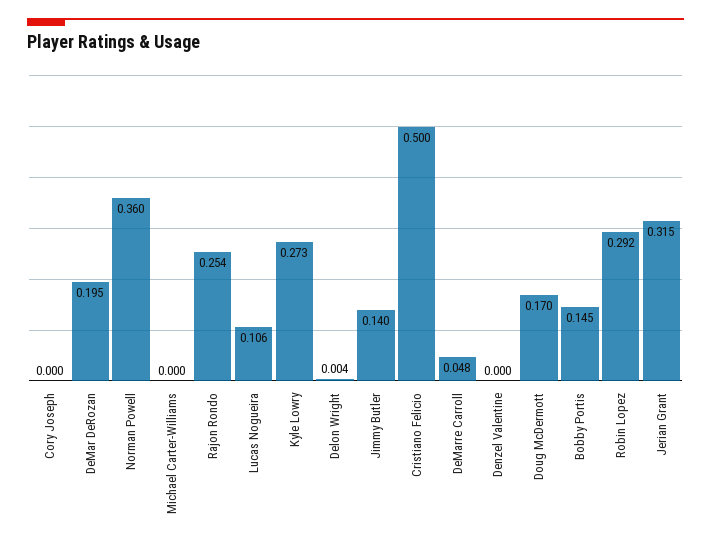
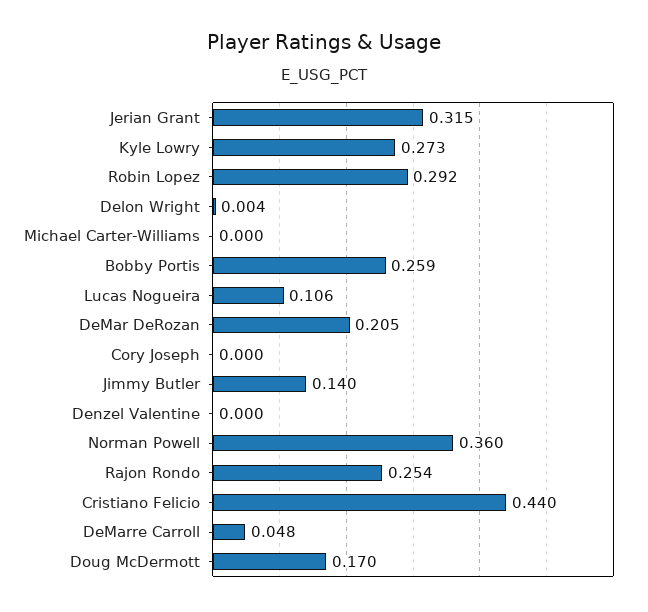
  {
    "Cory Joseph": 0,
-   "DeMar DeRozan": 0.195,
+   "DeMar DeRozan": 0.205,
    "Norman Powell": 0.36,
    "Michael Carter-Williams": 0,
    "Rajon Rondo": 0.254,
    "Lucas Nogueira": 0.106,
    "Kyle Lowry": 0.273,
    "Delon Wright": 0.004,
    "Jimmy Butler": 0.14,
-   "Cristiano Felicio": 0.5,
+   "Cristiano Felicio": 0.44,
    "DeMarre Carroll": 0.048,
    "Denzel Valentine": 0,
    "Doug McDermott": 0.17,
-   "Bobby Portis": 0.145,
+   "Bobby Portis": 0.259,
    "Robin Lopez": 0.292,
    "Jerian Grant": 0.315
  }

